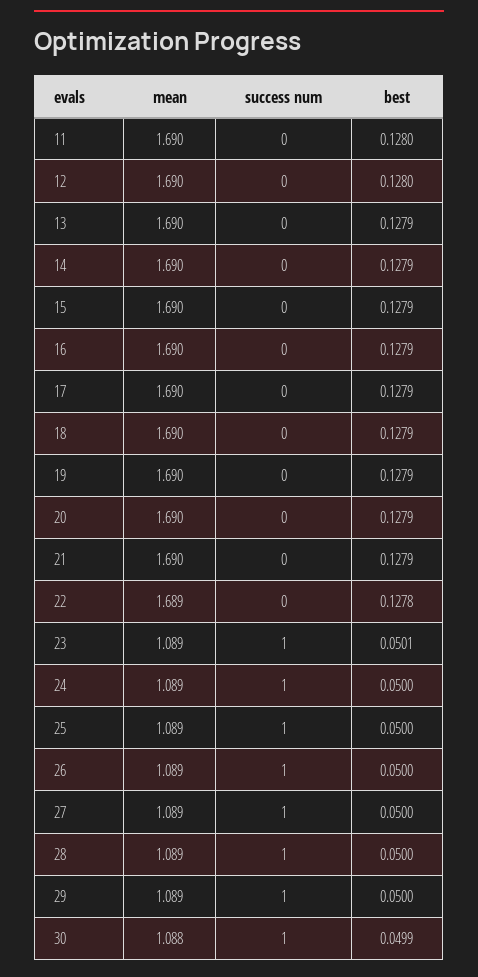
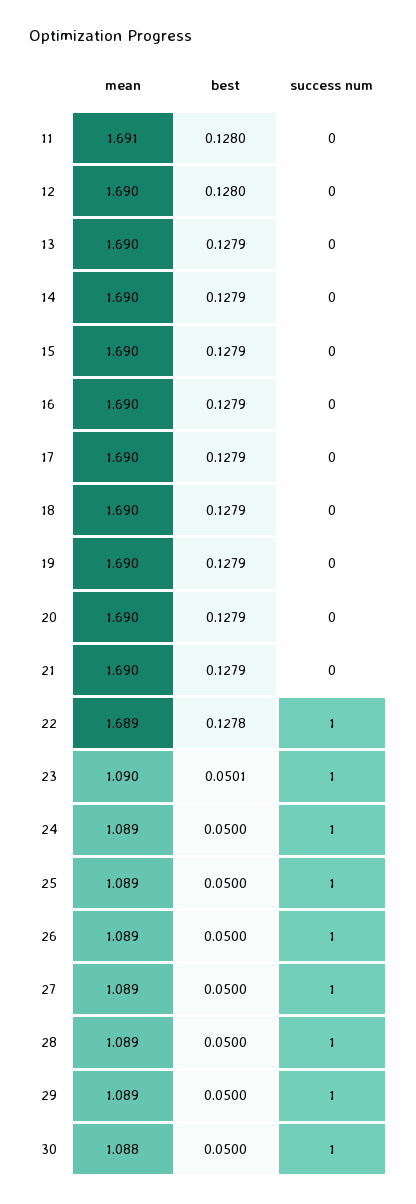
  {
    "mean": {
-     "11": 1.69,
+     "11": 1.691,
      "12": 1.69,
      "13": 1.69,
      "14": 1.69,
      "15": 1.69,
      "16": 1.69,
      "17": 1.69,
      "18": 1.69,
      "19": 1.69,
      "20": 1.69,
      "21": 1.69,
      "22": 1.689,
-     "23": 1.089,
+     "23": 1.09,
      "24": 1.089,
      "25": 1.089,
      "26": 1.089,
      "27": 1.089,
      "28": 1.089,
      "29": 1.089,
      "30": 1.088
    },
    "success num": {
      "11": 0,
      "12": 0,
      "13": 0,
      "14": 0,
      "15": 0,
      "16": 0,
      "17": 0,
      "18": 0,
      "19": 0,
      "20": 0,
      "21": 0,
-     "22": 0,
+     "22": 1,
      "23": 1,
      "24": 1,
      "25": 1,
      "26": 1,
      "27": 1,
      "28": 1,
      "29": 1,
      "30": 1
    },
    "best": {
      "11": 0.128,
      "12": 0.128,
      "13": 0.1279,
      "14": 0.1279,
      "15": 0.1279,
      "16": 0.1279,
      "17": 0.1279,
      "18": 0.1279,
      "19": 0.1279,
      "20": 0.1279,
      "21": 0.1279,
      "22": 0.1278,
      "23": 0.0501,
      "24": 0.05,
      "25": 0.05,
      "26": 0.05,
      "27": 0.05,
      "28": 0.05,
      "29": 0.05,
-     "30": 0.0499
+     "30": 0.05
    }
  }

